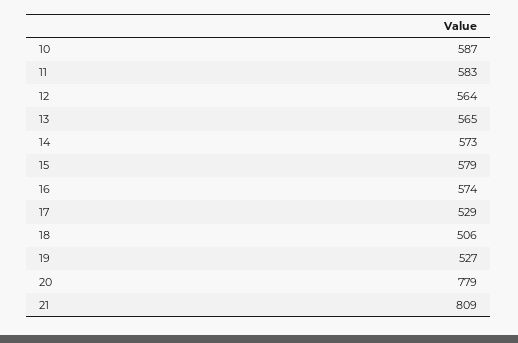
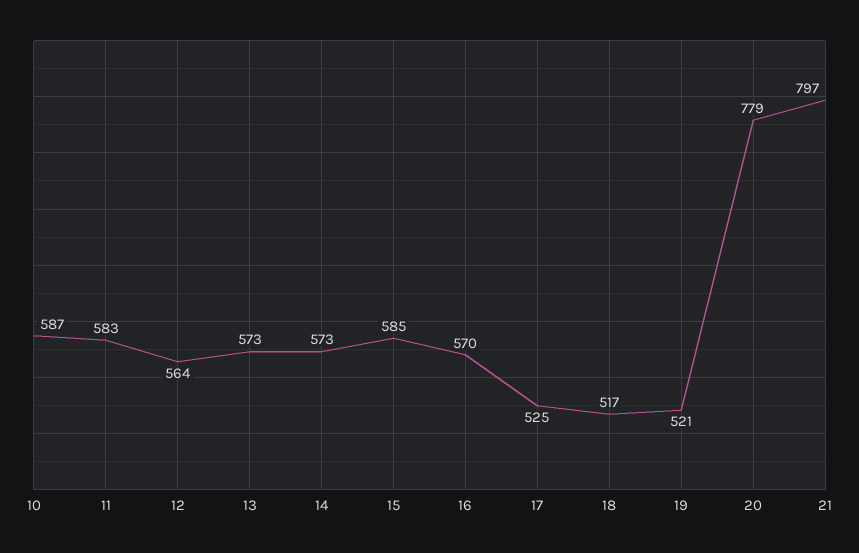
  {
    "10": 587,
    "11": 583,
    "12": 564,
-   "13": 565,
+   "13": 573,
    "14": 573,
-   "15": 579,
+   "15": 585,
-   "16": 574,
+   "16": 570,
-   "17": 529,
+   "17": 525,
-   "18": 506,
+   "18": 517,
-   "19": 527,
+   "19": 521,
    "20": 779,
-   "21": 809
+   "21": 797
  }

